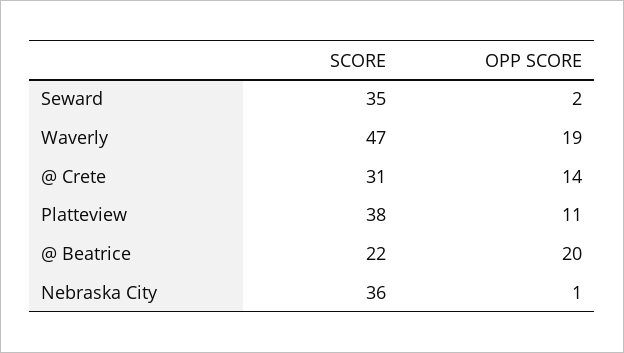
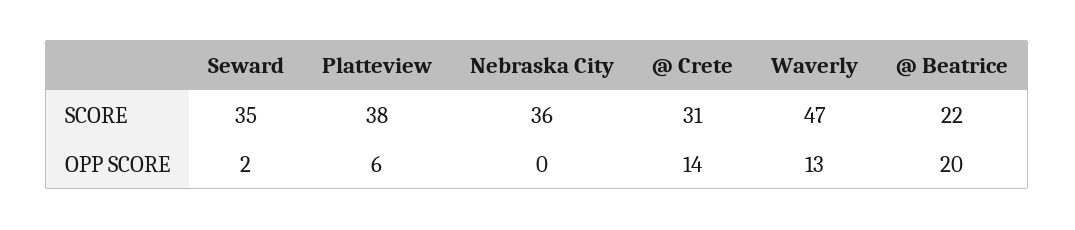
  {
    "SCORE": {
      "Seward": 35,
      "Waverly": 47,
      "@ Crete": 31,
      "Platteview": 38,
      "@ Beatrice": 22,
      "Nebraska City": 36
    },
    "OPP SCORE": {
      "Seward": 2,
-     "Waverly": 19,
+     "Waverly": 13,
      "@ Crete": 14,
-     "Platteview": 11,
+     "Platteview": 6,
      "@ Beatrice": 20,
-     "Nebraska City": 1
+     "Nebraska City": 0
    }
  }

